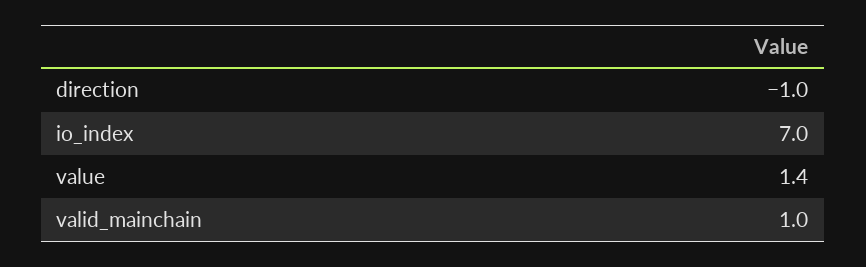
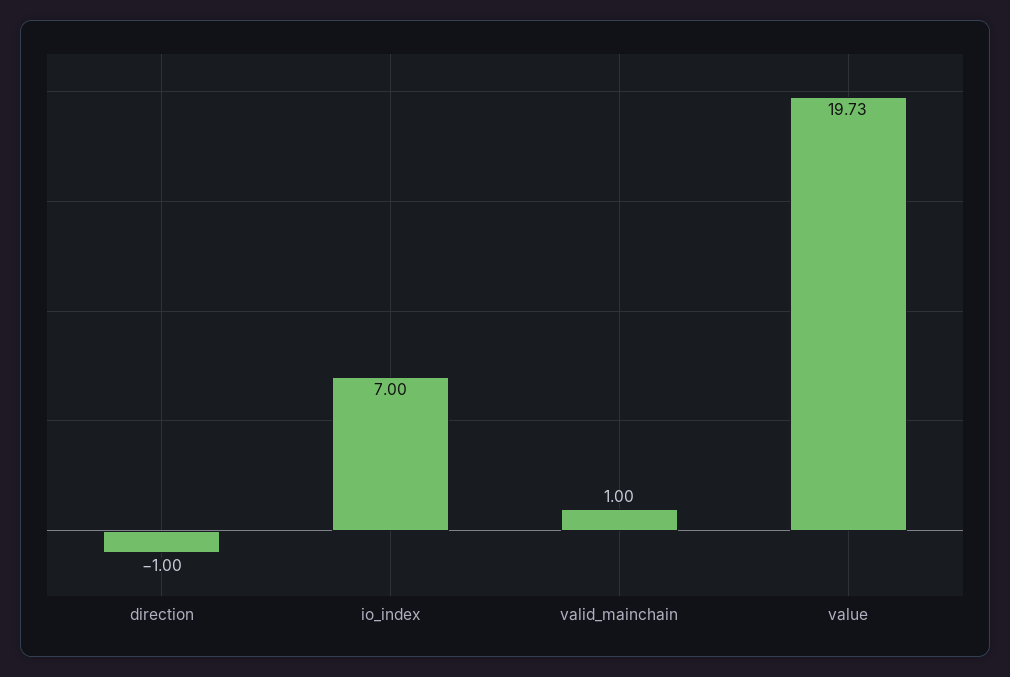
  {
    "direction": -1,
    "io_index": 7,
-   "value": 1.4,
+   "value": 19.73,
    "valid_mainchain": 1
  }

